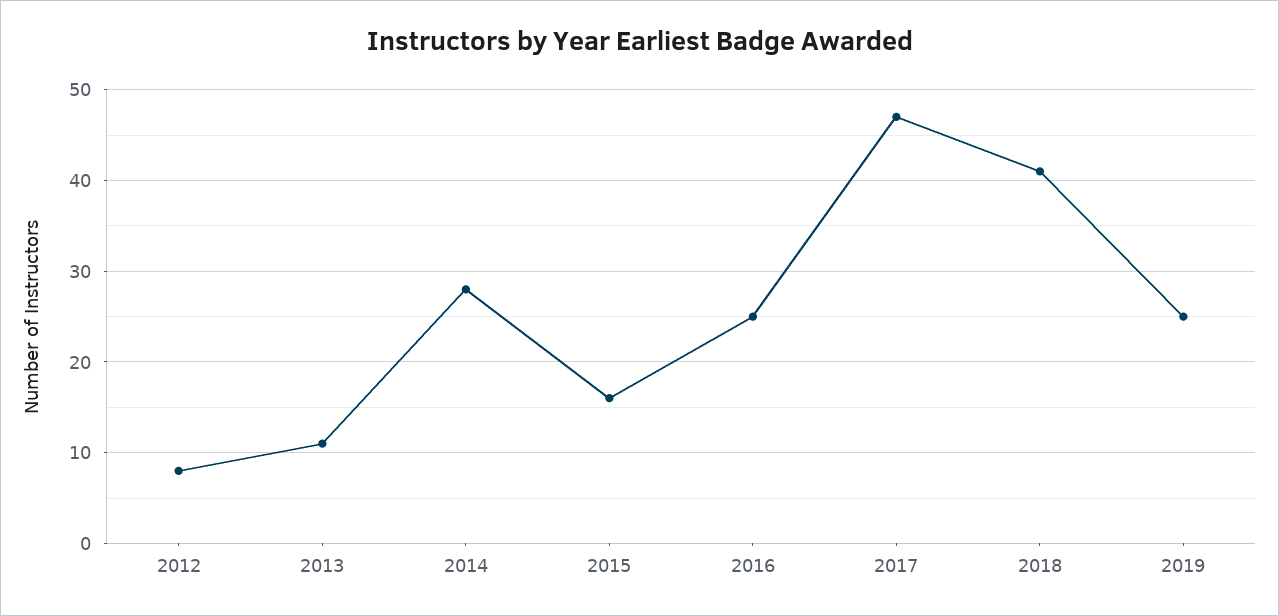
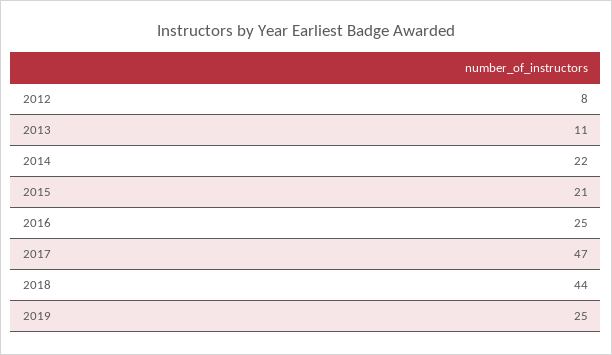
  {
    "2012": 8,
    "2013": 11,
-   "2014": 28,
+   "2014": 22,
-   "2015": 16,
+   "2015": 21,
    "2016": 25,
    "2017": 47,
-   "2018": 41,
+   "2018": 44,
    "2019": 25
  }

